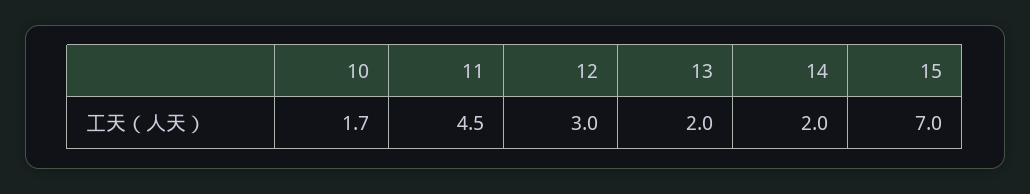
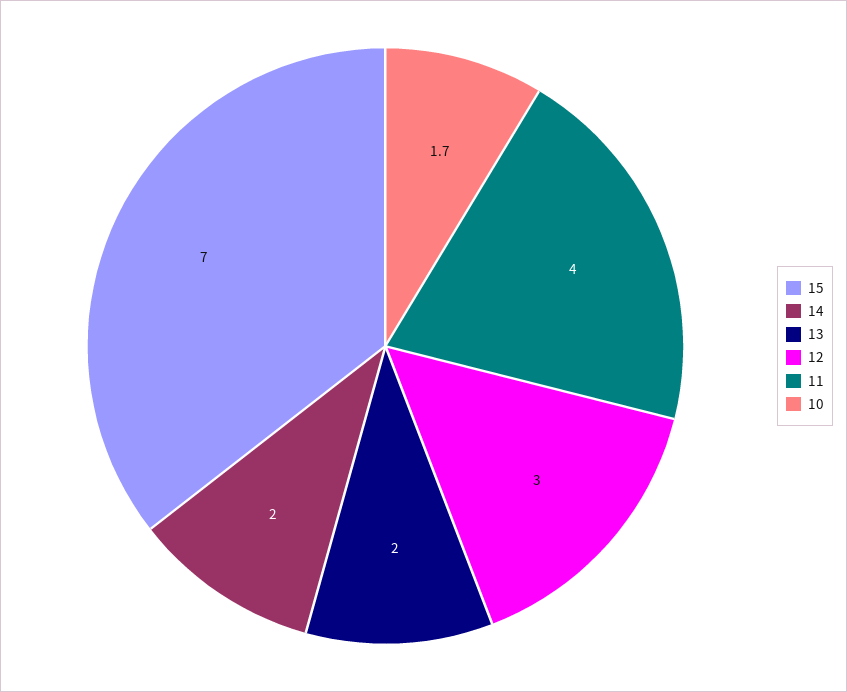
  {
    "10": 1.7,
-   "11": 4.5,
+   "11": 4,
    "12": 3,
    "13": 2,
    "14": 2,
    "15": 7
  }

